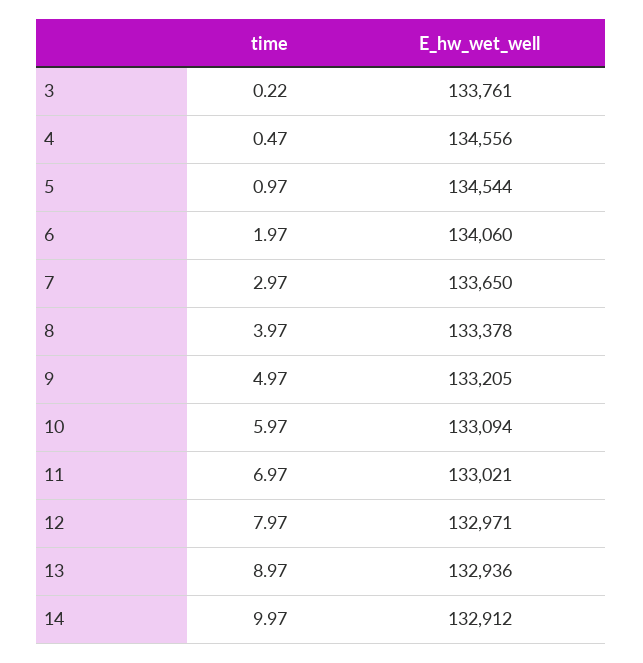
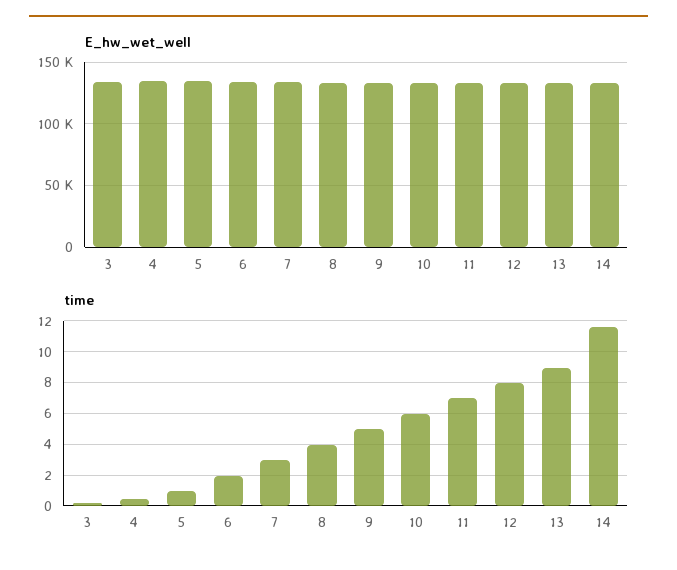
  {
    "time": {
      "3": 0.22,
      "4": 0.47,
      "5": 0.97,
      "6": 1.97,
      "7": 2.97,
      "8": 3.97,
      "9": 4.97,
      "10": 5.97,
      "11": 6.97,
      "12": 7.97,
      "13": 8.97,
-     "14": 9.97
+     "14": 11.5
    },
    "E_hw_wet_well": {
      "3": 133761,
      "4": 134556,
      "5": 134544,
      "6": 134060,
      "7": 133650,
      "8": 133378,
      "9": 133205,
      "10": 133094,
      "11": 133021,
      "12": 132971,
      "13": 132936,
      "14": 132912
    }
  }

